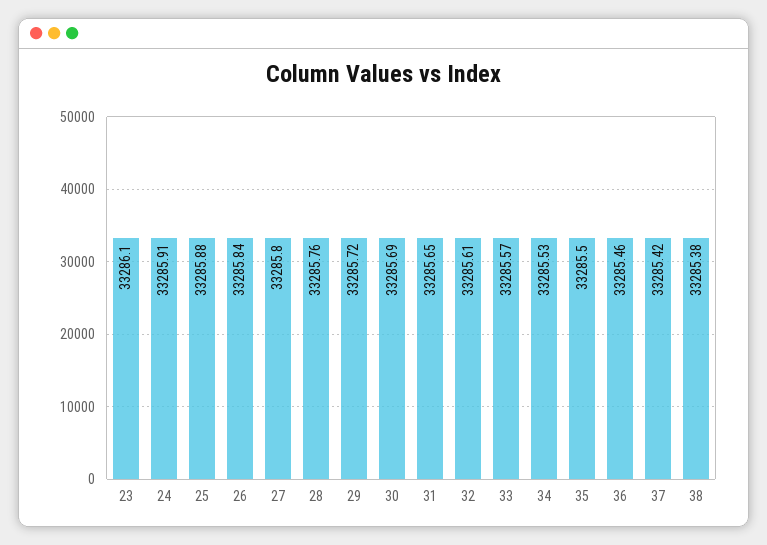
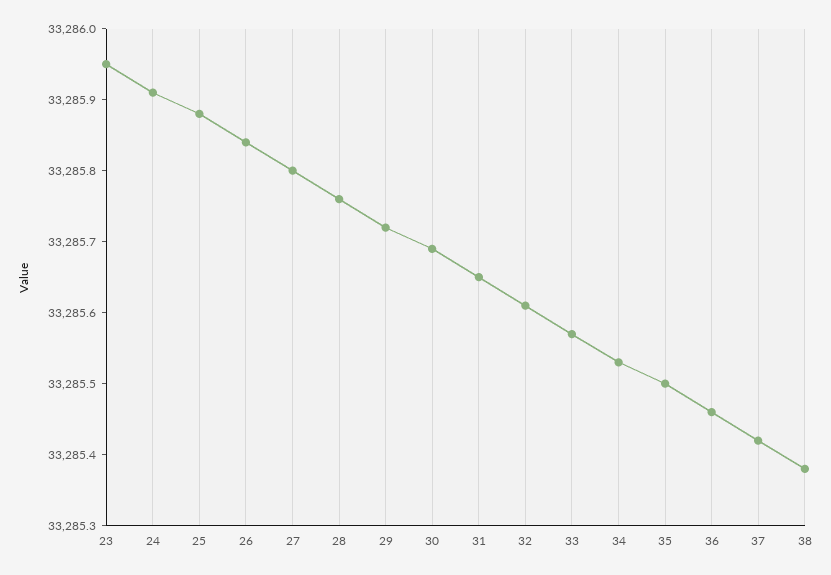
  {
-   "23": 33286.1,
+   "23": 33285.95,
    "24": 33285.91,
    "25": 33285.88,
    "26": 33285.84,
    "27": 33285.8,
    "28": 33285.76,
    "29": 33285.72,
    "30": 33285.69,
    "31": 33285.65,
    "32": 33285.61,
    "33": 33285.57,
    "34": 33285.53,
    "35": 33285.5,
    "36": 33285.46,
    "37": 33285.42,
    "38": 33285.38
  }

